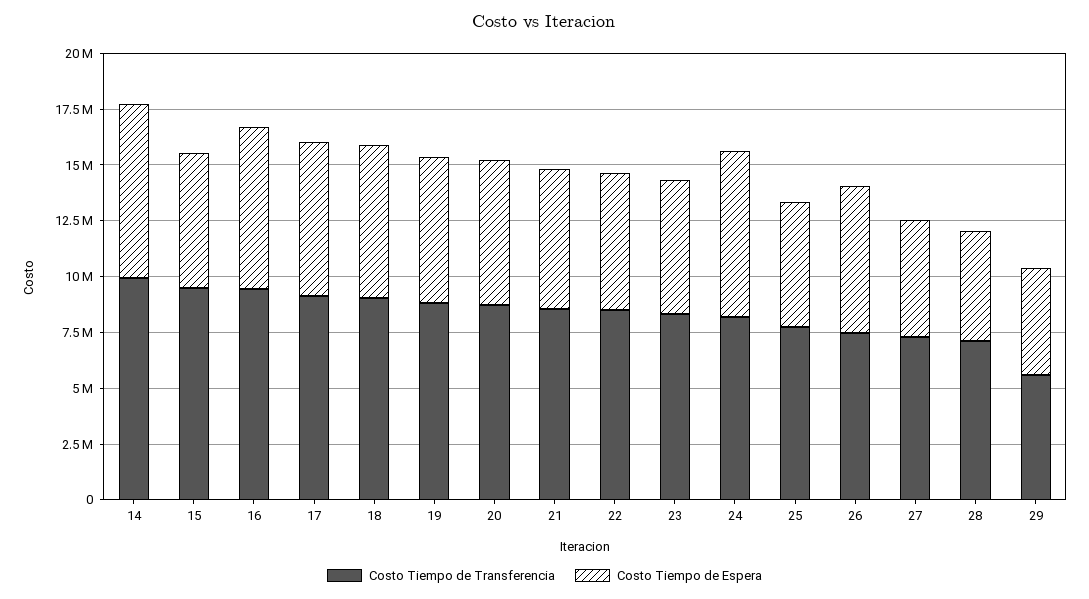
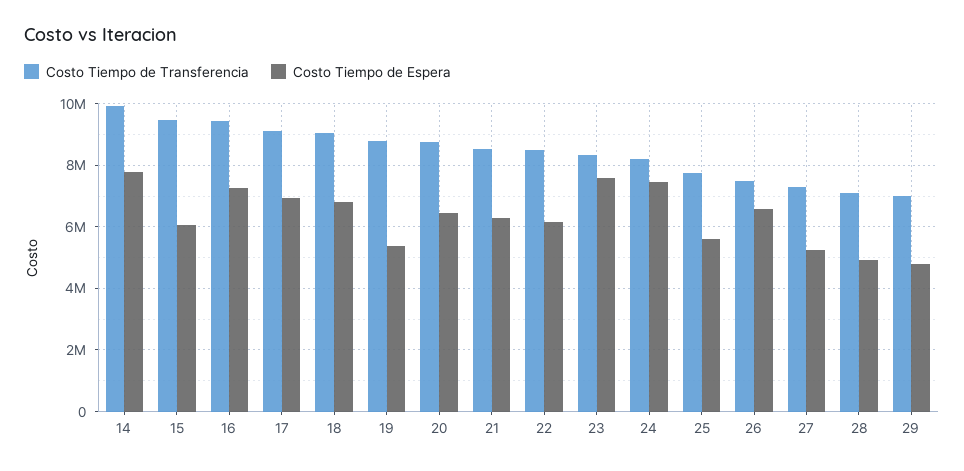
  {
    "Costo Tiempo de Transferencia": {
      "14": 10000000,
      "15": 9400000,
      "16": 9400000,
      "17": 9200000,
      "18": 9000000,
      "19": 8800000,
      "20": 8800000,
      "21": 8600000,
      "22": 8400000,
      "23": 8400000,
      "24": 8200000,
      "25": 7800000,
      "26": 7400000,
      "27": 7200000,
      "28": 7000000,
-     "29": 5500000
+     "29": 7000000
    },
    "Costo Tiempo de Espera": {
      "14": 7800000,
      "15": 6000000,
      "16": 7200000,
      "17": 7000000,
      "18": 6800000,
-     "19": 6500000,
+     "19": 5400000,
      "20": 6400000,
      "21": 6200000,
      "22": 6200000,
-     "23": 6000000,
+     "23": 7600000,
      "24": 7400000,
      "25": 5600000,
      "26": 6600000,
      "27": 5200000,
      "28": 5000000,
      "29": 4800000
    }
  }

